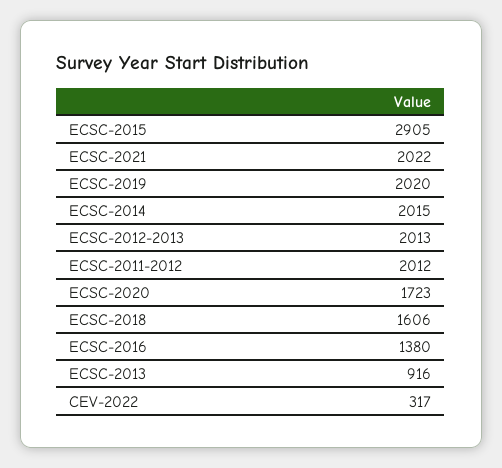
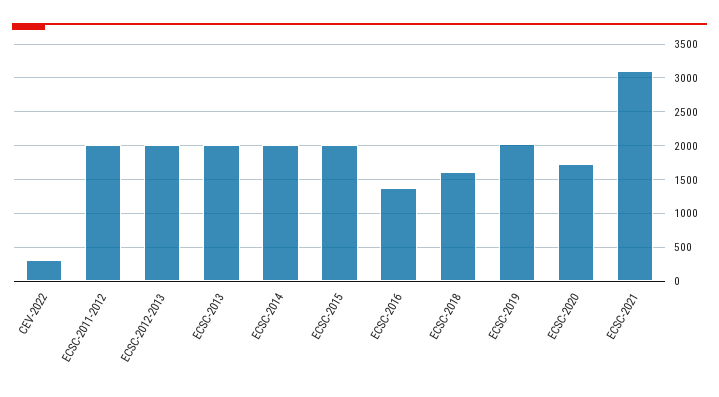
  {
-   "ECSC-2015": 2905,
+   "ECSC-2015": 2000,
-   "ECSC-2021": 2022,
+   "ECSC-2021": 3100,
    "ECSC-2019": 2020,
    "ECSC-2014": 2015,
    "ECSC-2012-2013": 2013,
    "ECSC-2011-2012": 2012,
    "ECSC-2020": 1723,
    "ECSC-2018": 1606,
    "ECSC-2016": 1380,
-   "ECSC-2013": 916,
+   "ECSC-2013": 2000,
    "CEV-2022": 317
  }

